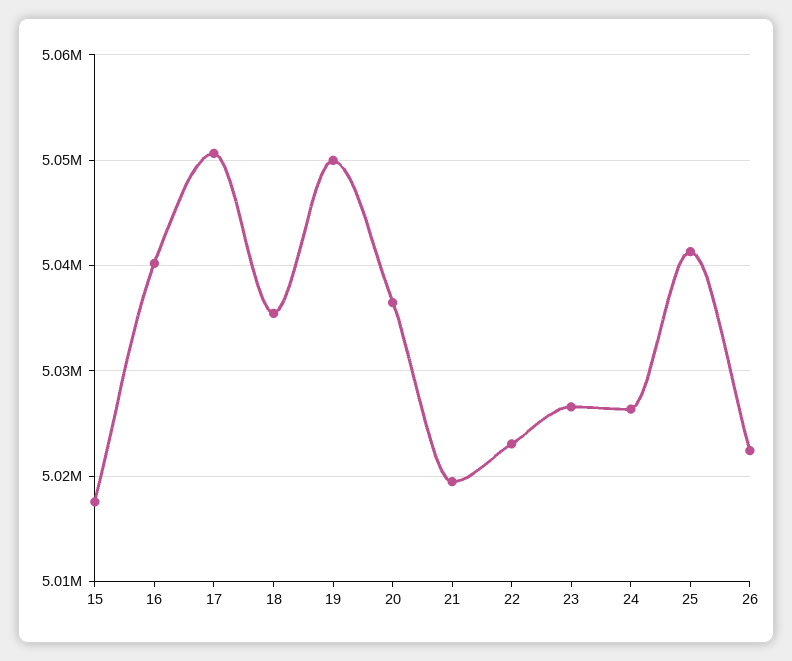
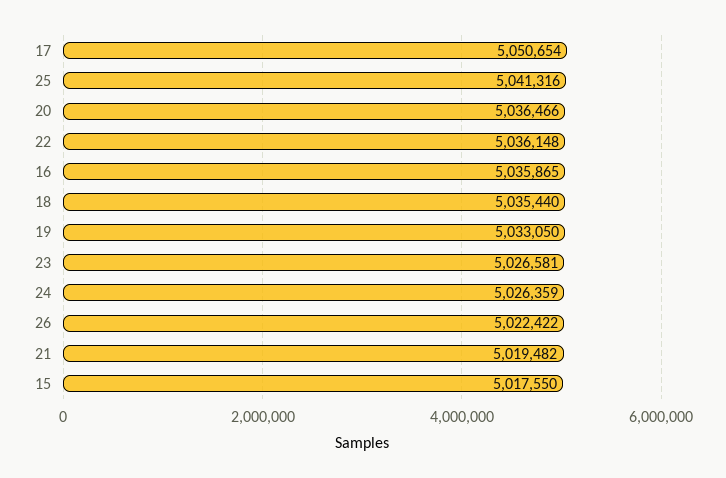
  {
    "15": 5017550,
-   "16": 5040000,
+   "16": 5035865,
    "17": 5050654,
    "18": 5035440,
-   "19": 5050000,
+   "19": 5033050,
    "20": 5036466,
    "21": 5019482,
-   "22": 5023000,
+   "22": 5036148,
    "23": 5026581,
    "24": 5026359,
    "25": 5041316,
    "26": 5022422
  }

